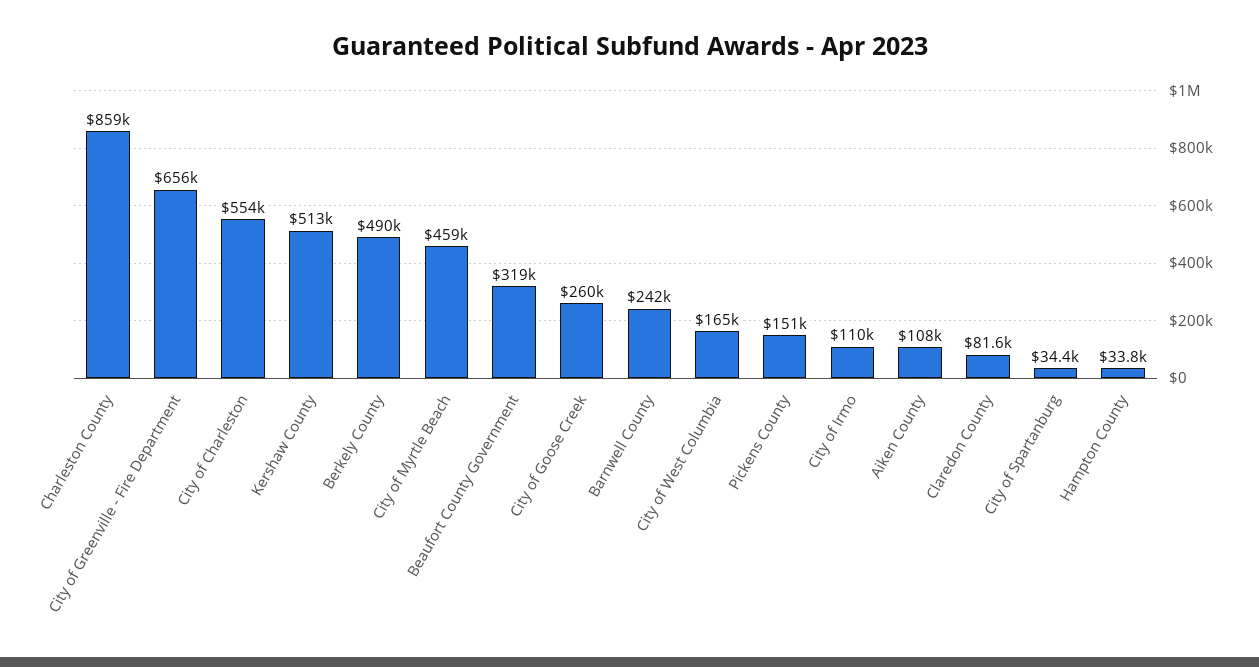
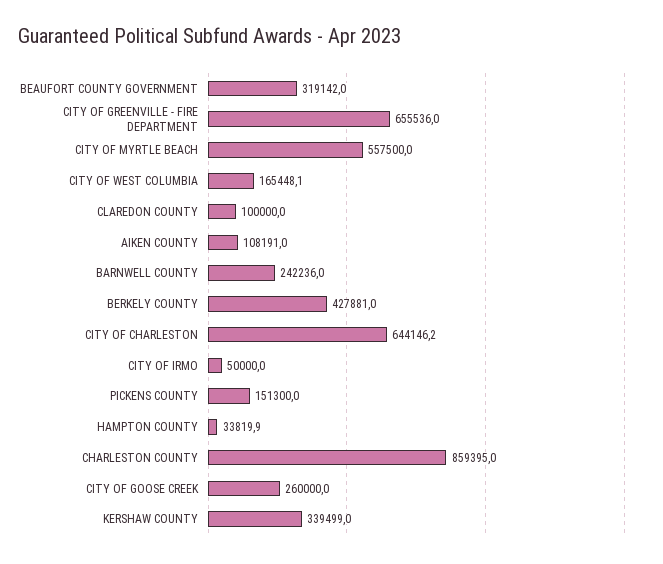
  {
    "Charleston County": 859395,
    "City of Greenville - Fire Department": 655536,
-   "City of Charleston": 554000,
+   "City of Charleston": 644146.2,
-   "Kershaw County": 513000,
+   "Kershaw County": 339499,
-   "Berkely County": 490000,
+   "Berkely County": 427881,
-   "City of Myrtle Beach": 459000,
+   "City of Myrtle Beach": 557500,
    "Beaufort County Government": 319142,
    "City of Goose Creek": 260000,
    "Barnwell County": 242236,
    "City of West Columbia": 165448.1,
    "Pickens County": 151300,
-   "City of Irmo": 110000,
+   "City of Irmo": 50000,
    "Aiken County": 108191,
-   "Claredon County": 81600,
+   "Claredon County": 100000,
-   "City of Spartanburg": 34400,
    "Hampton County": 33819.9
  }

